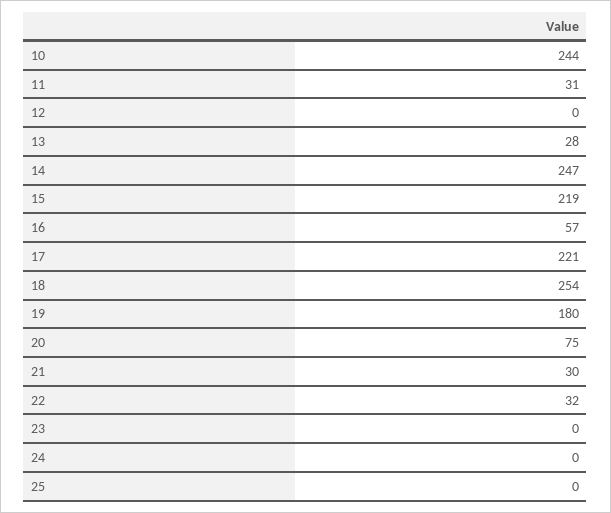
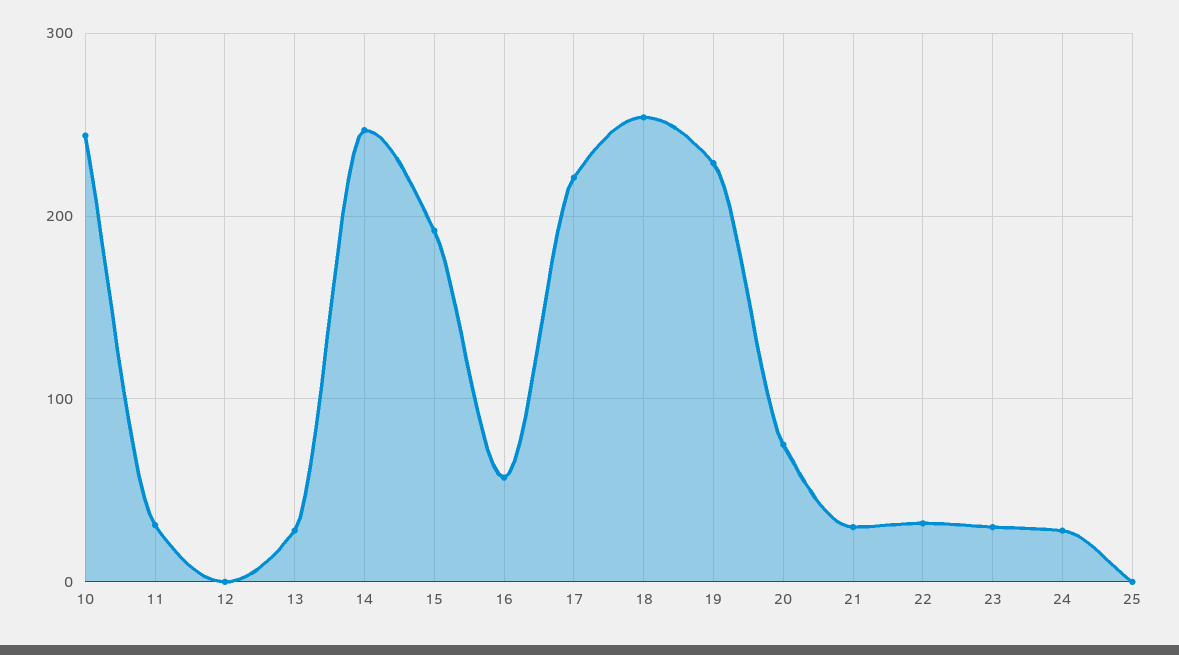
  {
    "10": 244,
    "11": 31,
    "12": 0,
    "13": 28,
    "14": 247,
-   "15": 219,
+   "15": 190,
    "16": 57,
    "17": 221,
    "18": 254,
-   "19": 180,
+   "19": 230,
    "20": 75,
    "21": 30,
    "22": 32,
-   "23": 0,
+   "23": 30,
-   "24": 0,
+   "24": 30,
    "25": 0
  }

